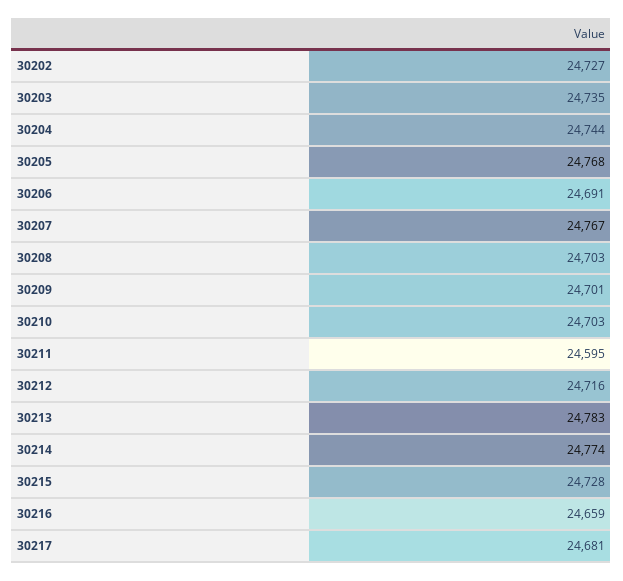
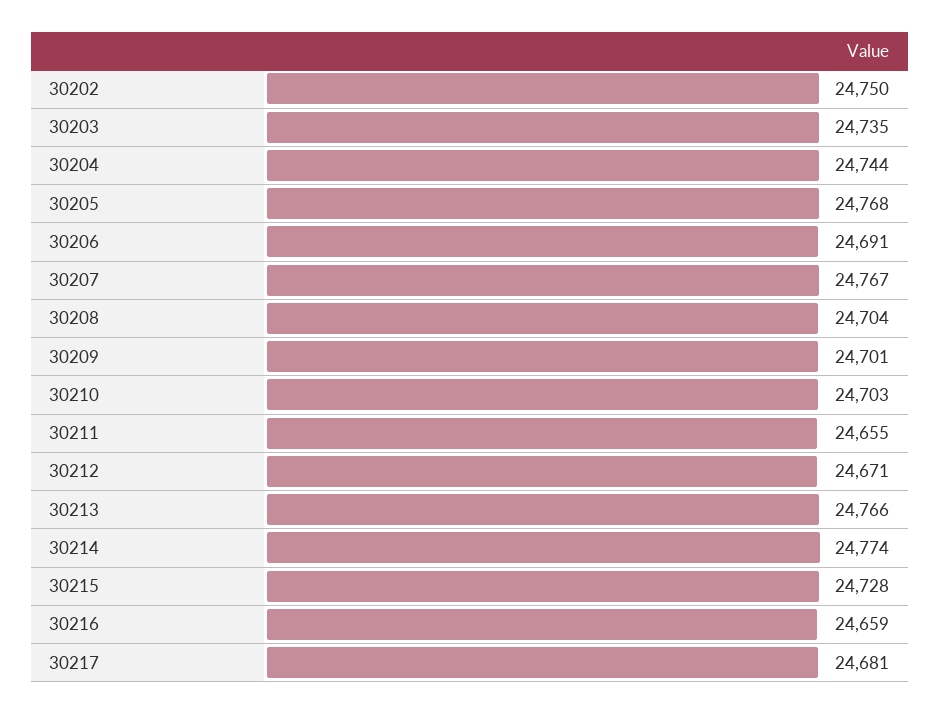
  {
-   "30202": 24727,
+   "30202": 24750,
    "30203": 24735,
    "30204": 24744,
    "30205": 24768,
    "30206": 24691,
    "30207": 24767,
-   "30208": 24703,
+   "30208": 24704,
    "30209": 24701,
    "30210": 24703,
-   "30211": 24595,
+   "30211": 24655,
-   "30212": 24716,
+   "30212": 24671,
-   "30213": 24783,
+   "30213": 24766,
    "30214": 24774,
    "30215": 24728,
    "30216": 24659,
    "30217": 24681
  }

